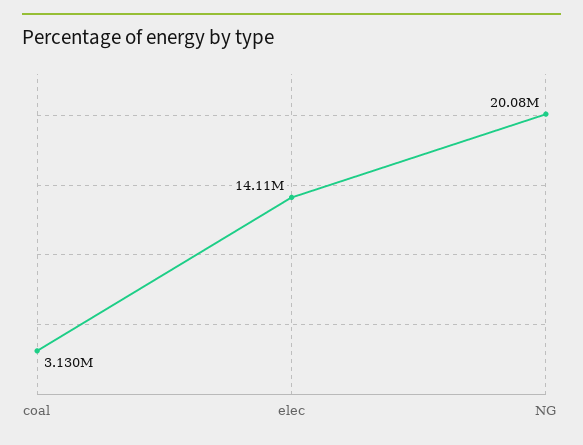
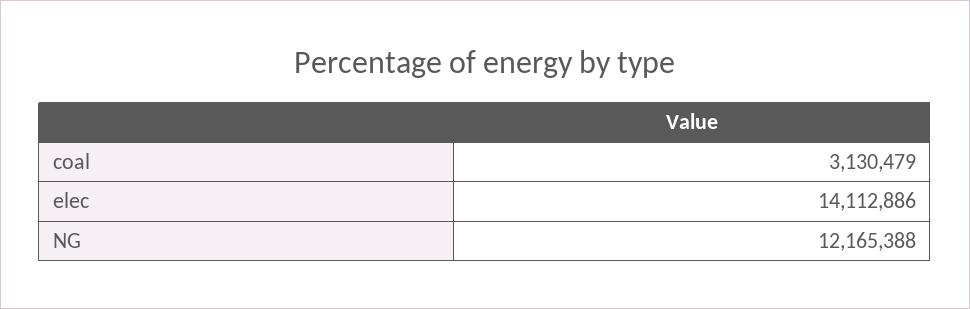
  {
    "coal": 3130479,
    "elec": 14112886,
-   "NG": 20080000
+   "NG": 12165388
  }

